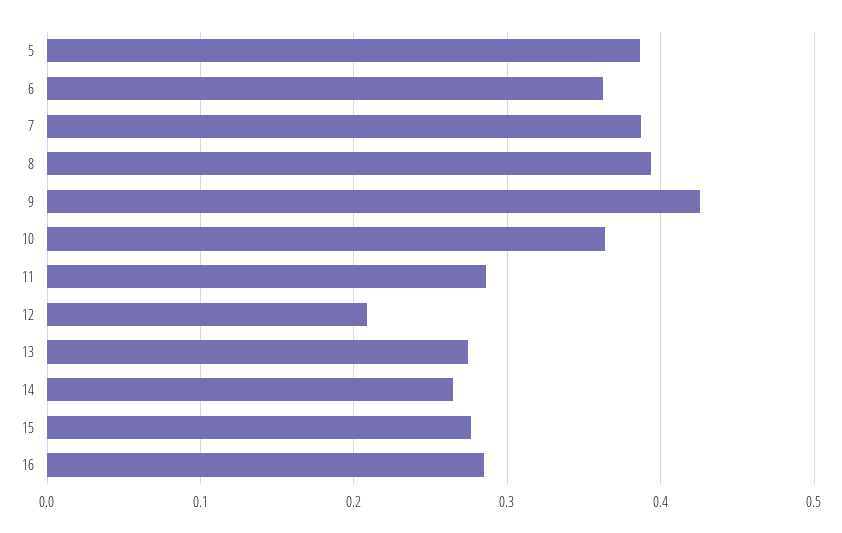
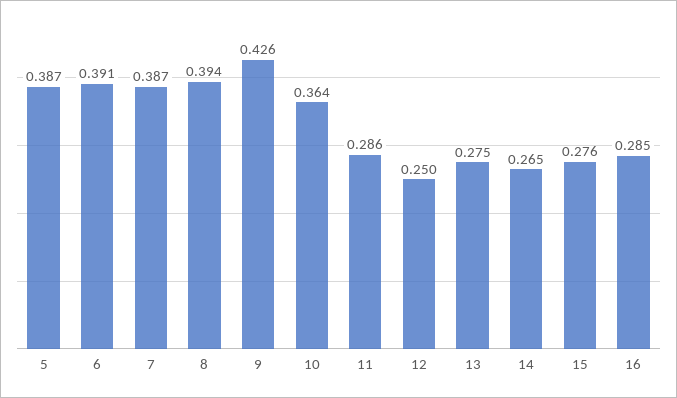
  {
    "5": 0.387,
-   "6": 0.36,
+   "6": 0.391,
    "7": 0.387,
    "8": 0.394,
    "9": 0.426,
    "10": 0.364,
    "11": 0.286,
-   "12": 0.21,
+   "12": 0.25,
    "13": 0.275,
    "14": 0.265,
    "15": 0.276,
    "16": 0.285
  }

